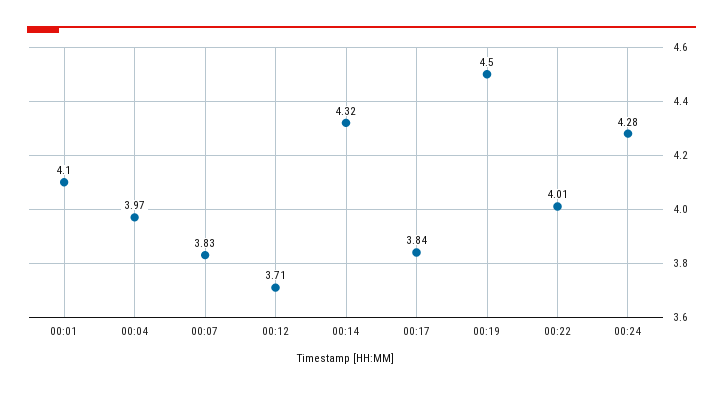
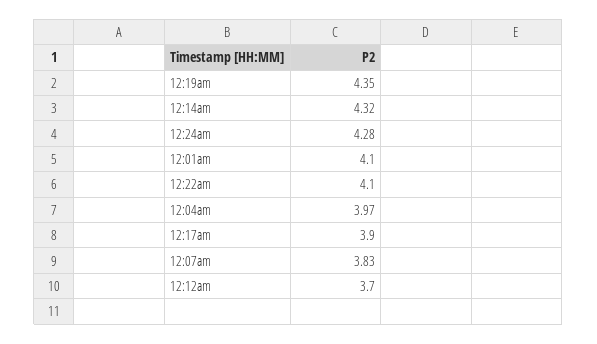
  {
    "00:01": 4.1,
    "00:04": 3.97,
    "00:07": 3.83,
-   "00:12": 3.71,
+   "00:12": 3.7,
    "00:14": 4.32,
-   "00:17": 3.84,
+   "00:17": 3.9,
-   "00:19": 4.5,
+   "00:19": 4.35,
-   "00:22": 4.01,
+   "00:22": 4.1,
    "00:24": 4.28
  }

